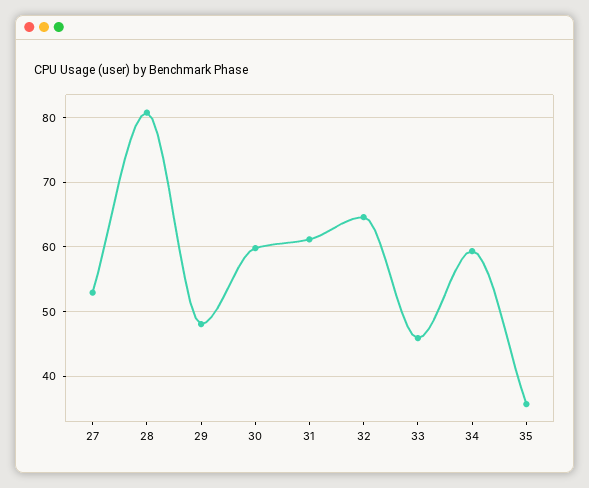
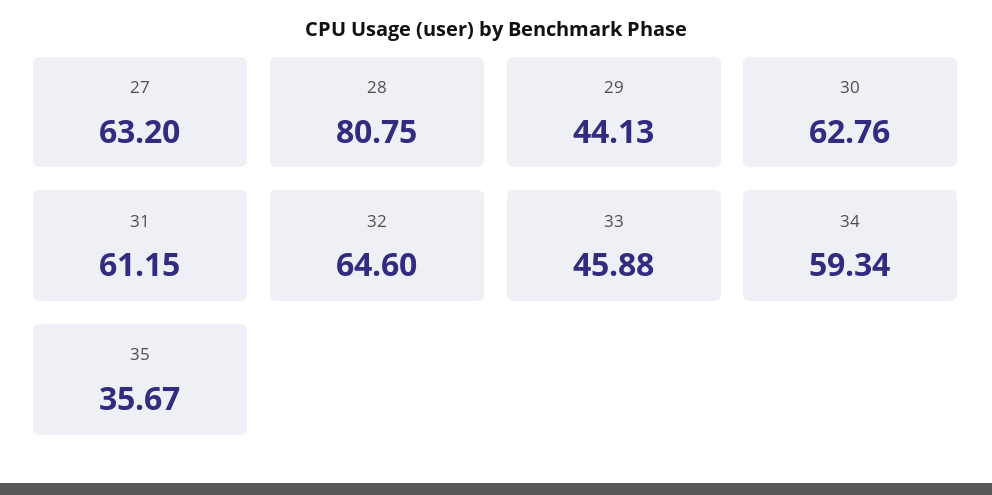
  {
-   "27": 53,
+   "27": 63.2,
    "28": 80.75,
-   "29": 48,
+   "29": 44.13,
-   "30": 60,
+   "30": 62.76,
    "31": 61.15,
    "32": 64.6,
    "33": 45.88,
    "34": 59.34,
    "35": 35.67
  }

